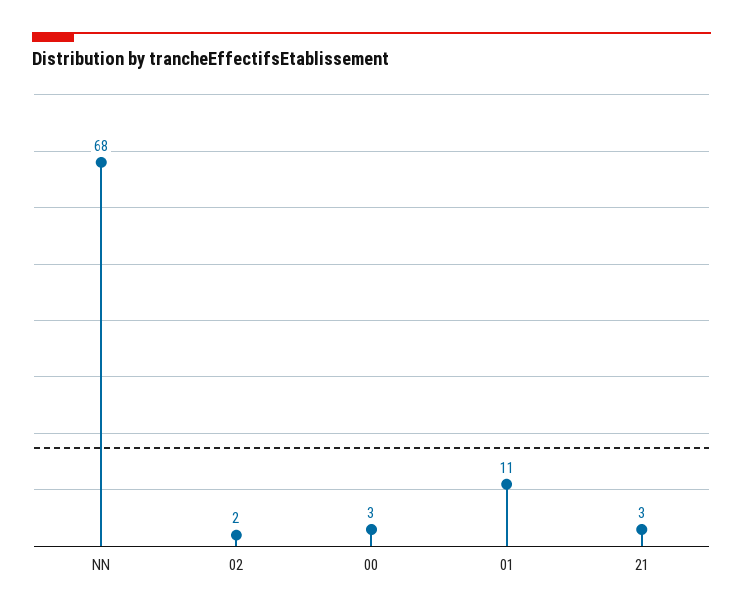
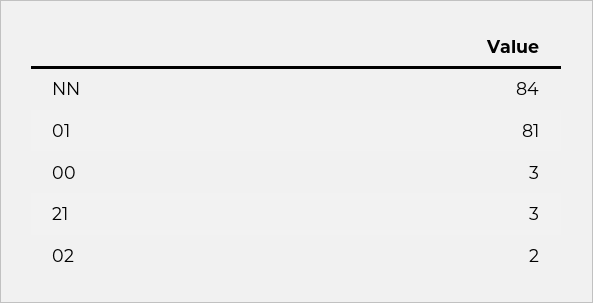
  {
-   "NN": 68,
+   "NN": 84,
    "02": 2,
    "00": 3,
-   "01": 11,
+   "01": 81,
    "21": 3
  }

